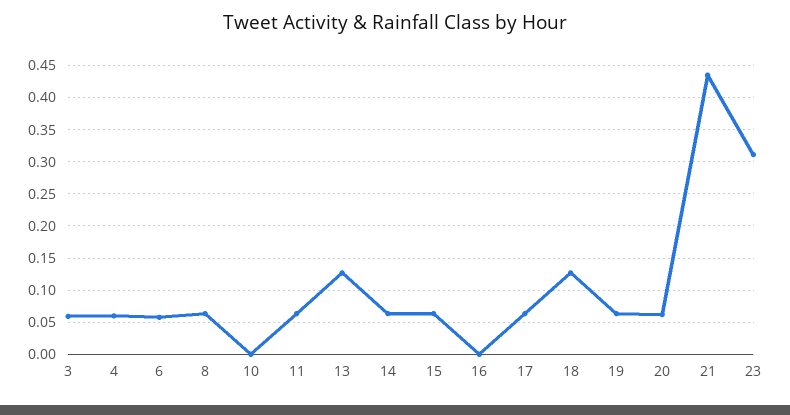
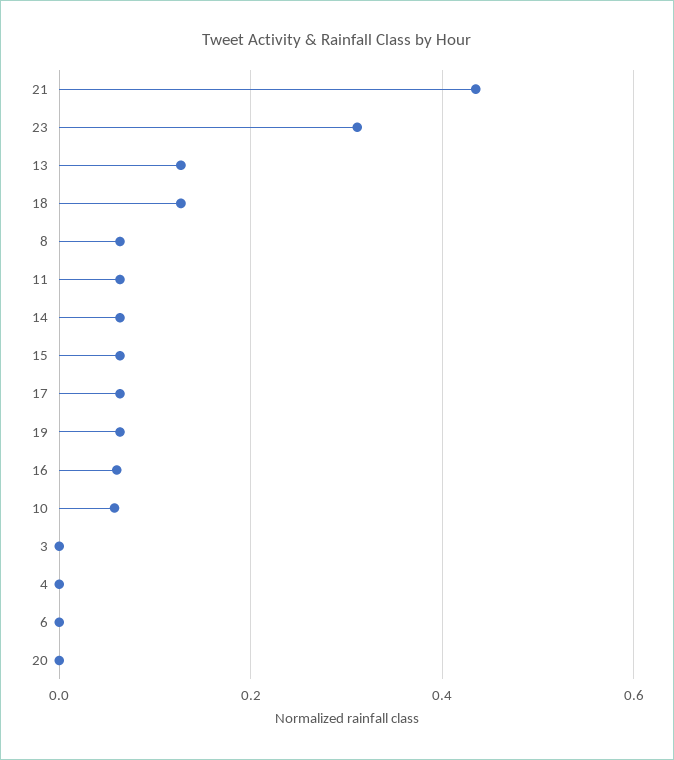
  {
-   "3": 0.06,
+   "3": 0,
-   "4": 0.06,
+   "4": 0,
-   "6": 0.06,
+   "6": 0,
    "8": 0.06,
-   "10": 0,
+   "10": 0.06,
    "11": 0.06,
    "13": 0.13,
    "14": 0.06,
    "15": 0.06,
-   "16": 0,
+   "16": 0.06,
    "17": 0.06,
    "18": 0.13,
    "19": 0.06,
-   "20": 0.06,
+   "20": 0,
    "21": 0.43,
    "23": 0.31
  }

